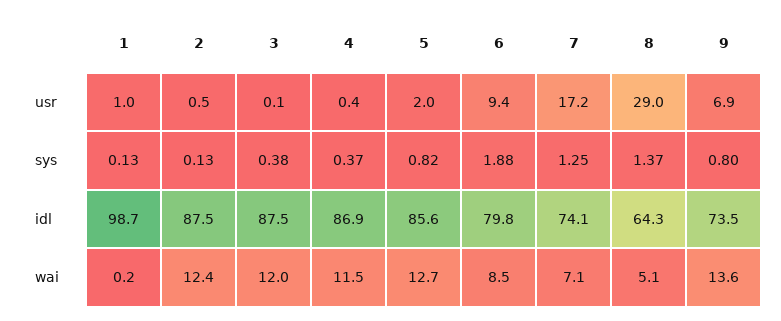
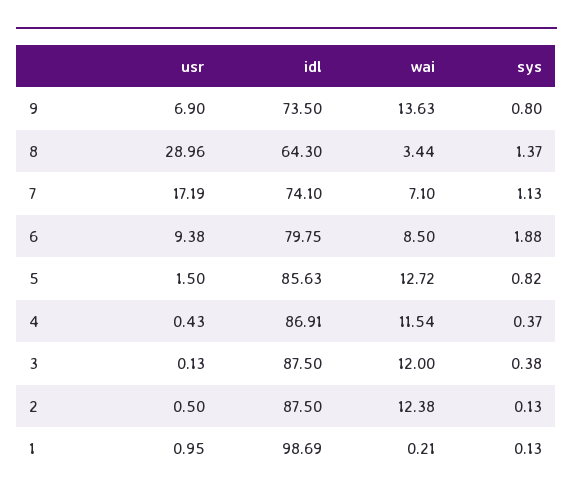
  {
    "1": {
      "usr": 0.95,
      "sys": 0.13,
      "idl": 98.69,
      "wai": 0.21
    },
    "2": {
      "usr": 0.5,
      "sys": 0.13,
      "idl": 87.5,
      "wai": 12.38
    },
    "3": {
      "usr": 0.13,
      "sys": 0.38,
      "idl": 87.5,
      "wai": 12
    },
    "4": {
      "usr": 0.43,
      "sys": 0.37,
      "idl": 86.91,
      "wai": 11.54
    },
    "5": {
-     "usr": 2,
+     "usr": 1.5,
      "sys": 0.82,
      "idl": 85.63,
      "wai": 12.72
    },
    "6": {
      "usr": 9.38,
      "sys": 1.88,
      "idl": 79.75,
      "wai": 8.5
    },
    "7": {
      "usr": 17.19,
-     "sys": 1.25,
+     "sys": 1.13,
      "idl": 74.1,
      "wai": 7.1
    },
    "8": {
      "usr": 28.96,
      "sys": 1.37,
      "idl": 64.3,
-     "wai": 5.1
+     "wai": 3.44
    },
    "9": {
      "usr": 6.9,
      "sys": 0.8,
      "idl": 73.5,
      "wai": 13.63
    }
  }

